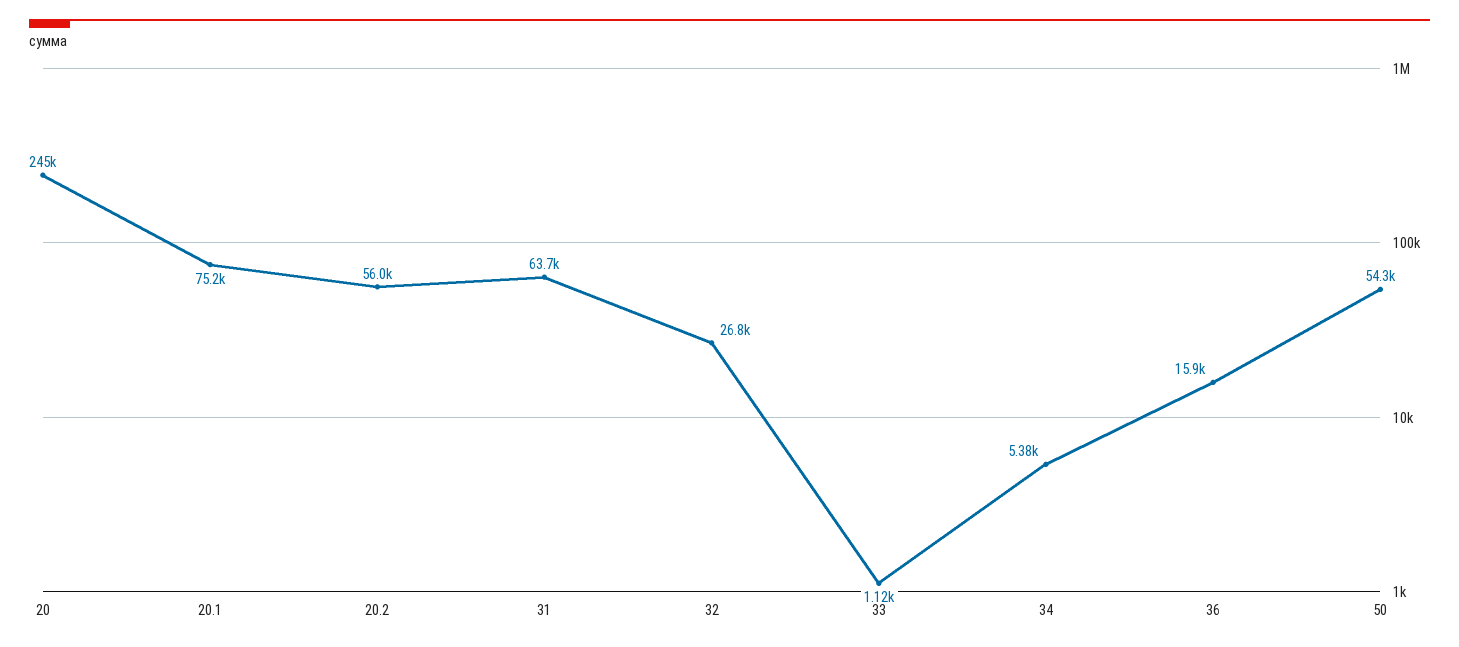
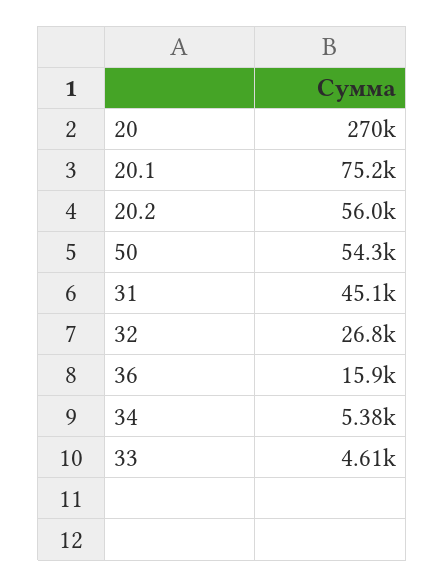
  {
-   "20": 245000,
+   "20": 270000,
    "20.1": 75200,
    "20.2": 56000,
-   "31": 63700,
+   "31": 45100,
    "32": 26800,
-   "33": 1120,
+   "33": 4610,
    "34": 5380,
    "36": 15900,
    "50": 54300
  }

